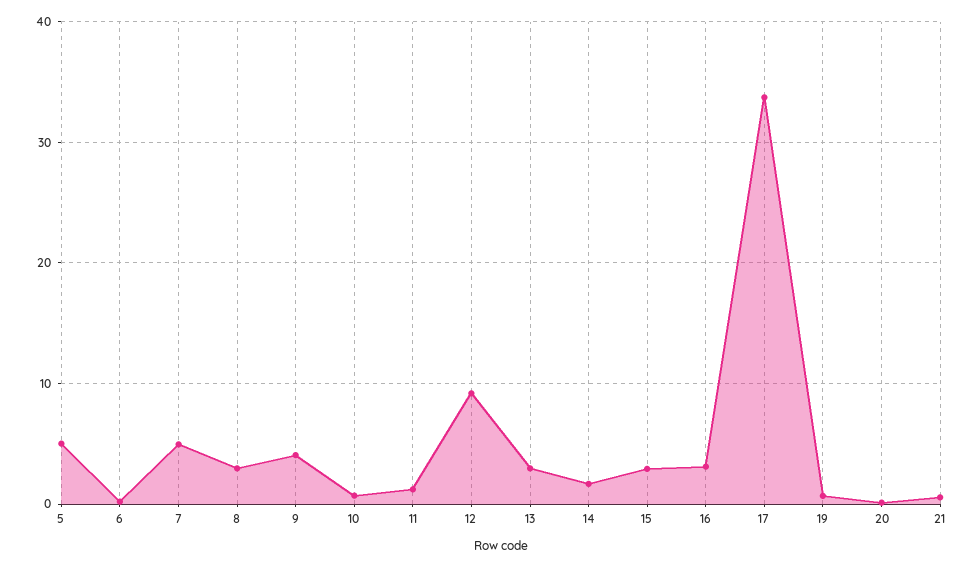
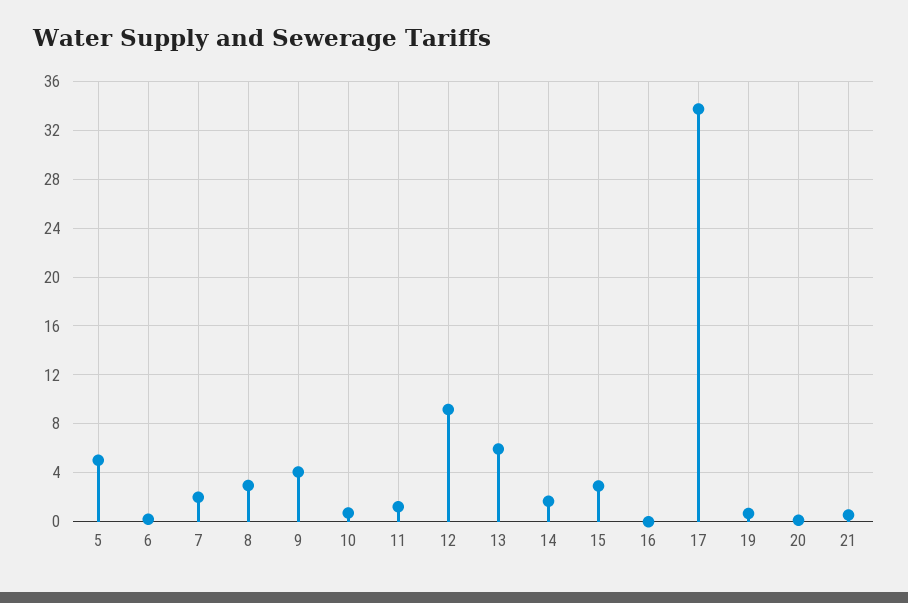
  {
    "5": 5,
    "6": 0,
-   "7": 5,
+   "7": 2,
    "8": 3,
    "9": 4,
    "10": 0.5,
    "11": 1,
    "12": 9,
-   "13": 3,
+   "13": 6,
    "14": 1.5,
    "15": 3,
-   "16": 3,
+   "16": 0,
    "17": 33.5,
    "19": 0.5,
    "20": 0,
    "21": 0.5
  }

